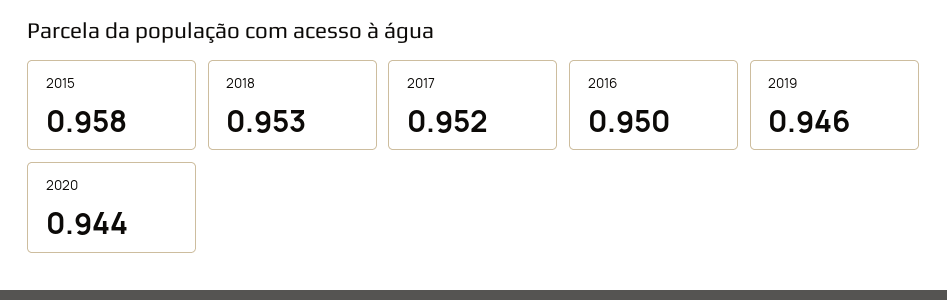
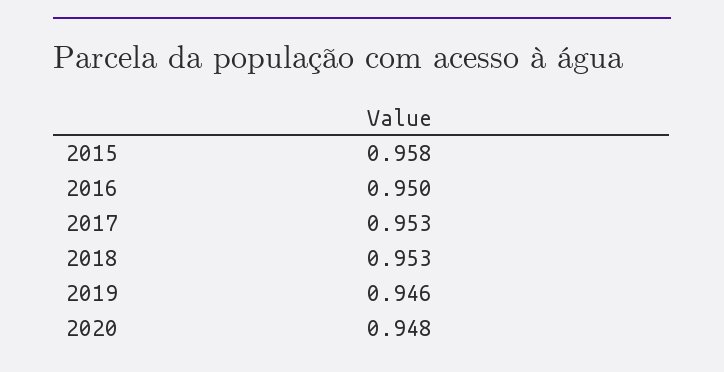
  {
    "2015": 0.958,
    "2018": 0.953,
-   "2017": 0.952,
+   "2017": 0.953,
    "2016": 0.95,
    "2019": 0.946,
-   "2020": 0.944
+   "2020": 0.948
  }

